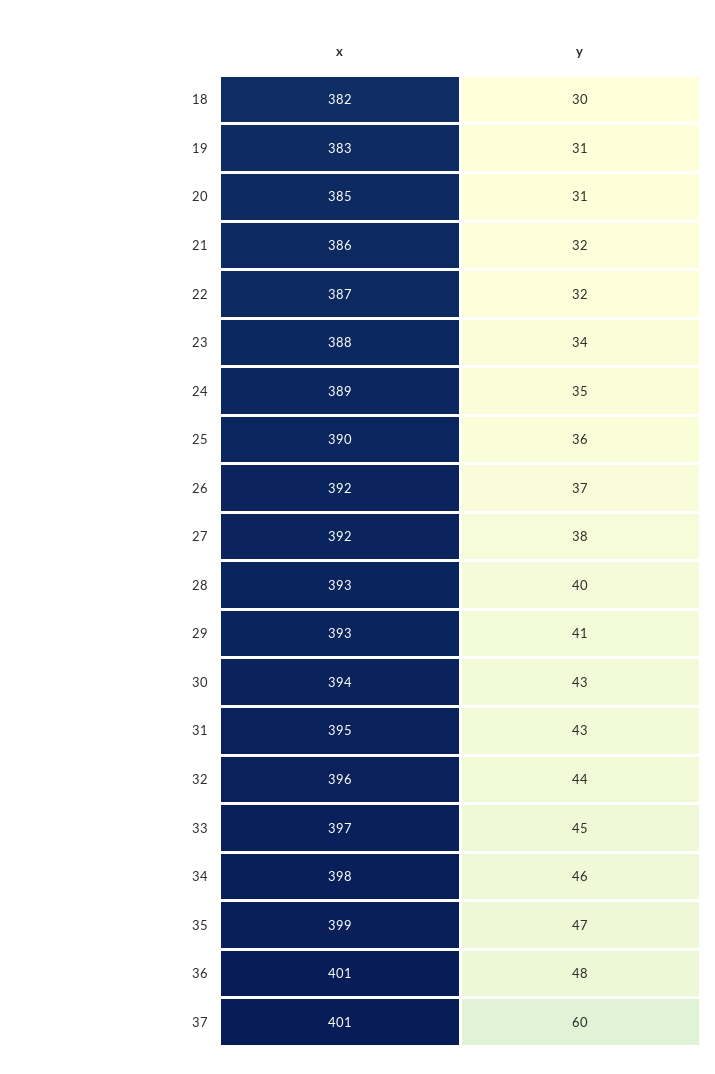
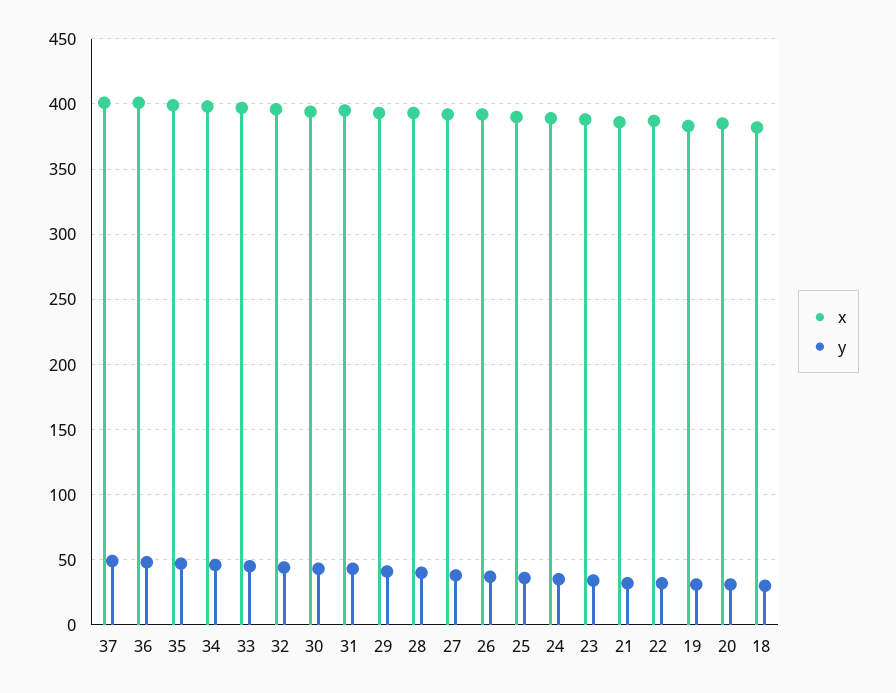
  {
    "x": {
      "18": 382,
      "19": 383,
      "20": 385,
      "21": 386,
      "22": 387,
      "23": 388,
      "24": 389,
      "25": 390,
      "26": 392,
      "27": 392,
      "28": 393,
      "29": 393,
      "30": 394,
      "31": 395,
      "32": 396,
      "33": 397,
      "34": 398,
      "35": 399,
      "36": 401,
      "37": 401
    },
    "y": {
      "18": 30,
      "19": 31,
      "20": 31,
      "21": 32,
      "22": 32,
      "23": 34,
      "24": 35,
      "25": 36,
      "26": 37,
      "27": 38,
      "28": 40,
      "29": 41,
      "30": 43,
      "31": 43,
      "32": 44,
      "33": 45,
      "34": 46,
      "35": 47,
      "36": 48,
-     "37": 60
+     "37": 50
    }
  }

